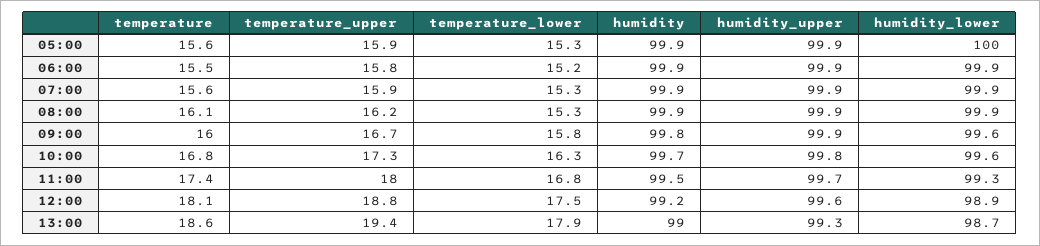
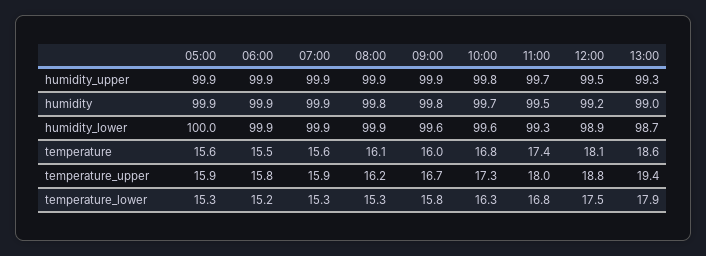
  {
    "temperature": {
      "05:00": 15.6,
      "06:00": 15.5,
      "07:00": 15.6,
      "08:00": 16.1,
      "09:00": 16,
      "10:00": 16.8,
      "11:00": 17.4,
      "12:00": 18.1,
      "13:00": 18.6
    },
    "temperature_upper": {
      "05:00": 15.9,
      "06:00": 15.8,
      "07:00": 15.9,
      "08:00": 16.2,
      "09:00": 16.7,
      "10:00": 17.3,
      "11:00": 18,
      "12:00": 18.8,
      "13:00": 19.4
    },
    "temperature_lower": {
      "05:00": 15.3,
      "06:00": 15.2,
      "07:00": 15.3,
      "08:00": 15.3,
      "09:00": 15.8,
      "10:00": 16.3,
      "11:00": 16.8,
      "12:00": 17.5,
      "13:00": 17.9
    },
    "humidity": {
      "05:00": 99.9,
      "06:00": 99.9,
      "07:00": 99.9,
-     "08:00": 99.9,
+     "08:00": 99.8,
      "09:00": 99.8,
      "10:00": 99.7,
      "11:00": 99.5,
      "12:00": 99.2,
      "13:00": 99
    },
    "humidity_upper": {
      "05:00": 99.9,
      "06:00": 99.9,
      "07:00": 99.9,
      "08:00": 99.9,
      "09:00": 99.9,
      "10:00": 99.8,
      "11:00": 99.7,
-     "12:00": 99.6,
+     "12:00": 99.5,
      "13:00": 99.3
    },
    "humidity_lower": {
      "05:00": 100,
      "06:00": 99.9,
      "07:00": 99.9,
      "08:00": 99.9,
      "09:00": 99.6,
      "10:00": 99.6,
      "11:00": 99.3,
      "12:00": 98.9,
      "13:00": 98.7
    }
  }

